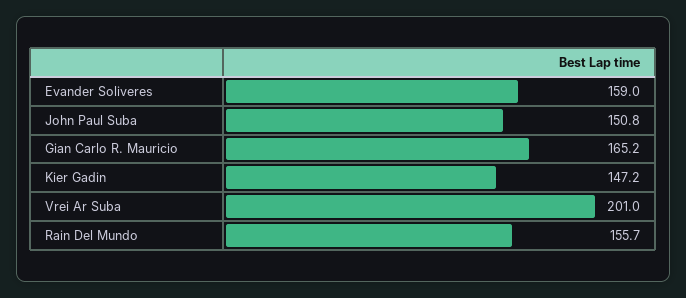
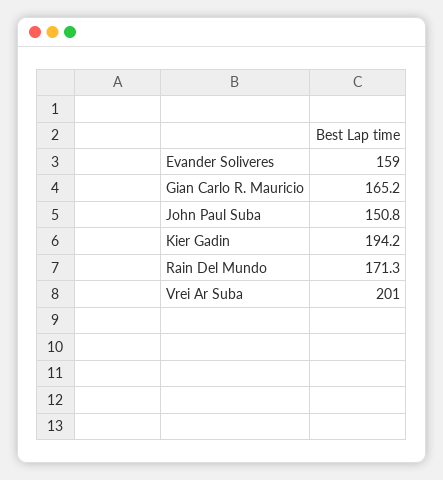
  {
    "Evander Soliveres": 159,
    "John Paul Suba": 150.8,
    "Gian Carlo R. Mauricio": 165.2,
-   "Kier Gadin": 147.2,
+   "Kier Gadin": 194.2,
    "Vrei Ar Suba": 201,
-   "Rain Del Mundo": 155.7
+   "Rain Del Mundo": 171.3
  }

